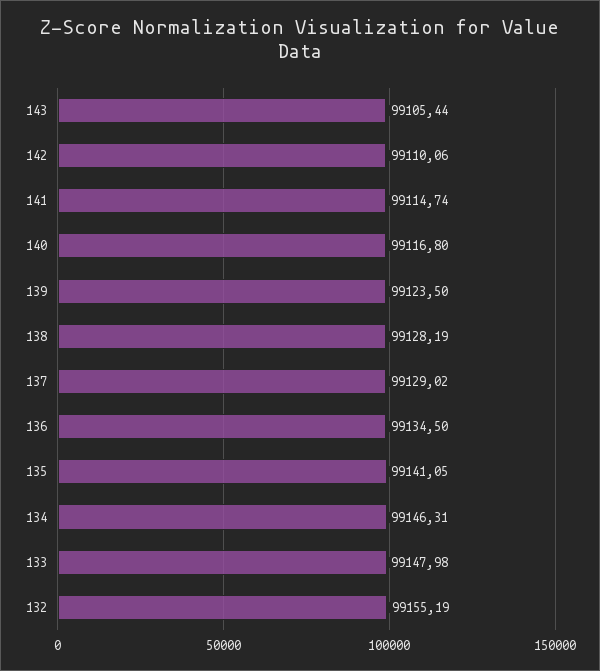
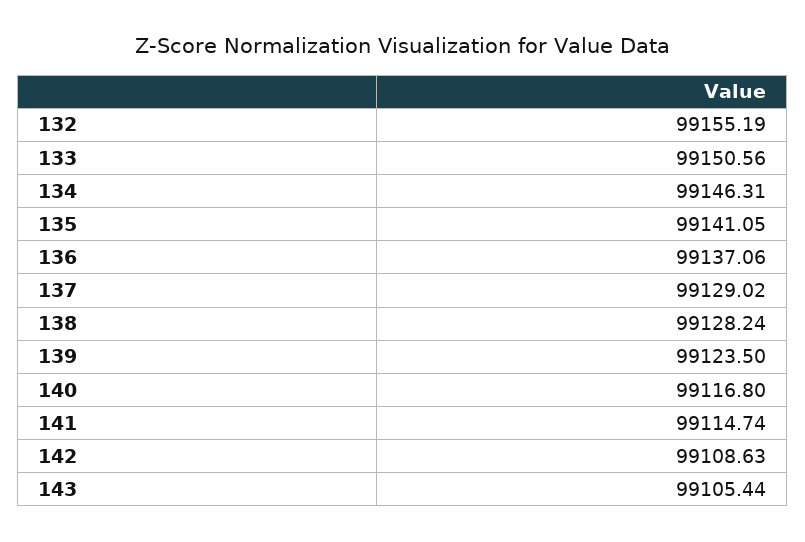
  {
    "143": 99105.44,
-   "142": 99110.06,
+   "142": 99108.63,
    "141": 99114.74,
    "140": 99116.8,
    "139": 99123.5,
-   "138": 99128.19,
+   "138": 99128.24,
    "137": 99129.02,
-   "136": 99134.5,
+   "136": 99137.06,
    "135": 99141.05,
    "134": 99146.31,
-   "133": 99147.98,
+   "133": 99150.56,
    "132": 99155.19
  }

